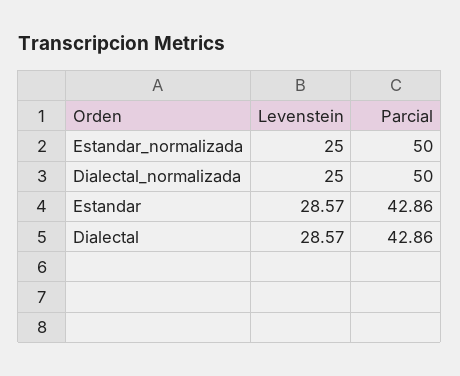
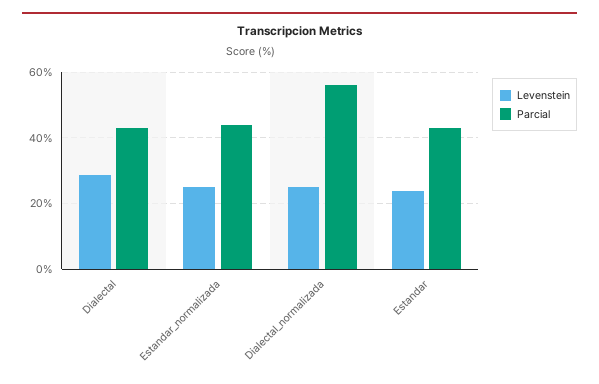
  {
    "Levenstein": {
      "Estandar_normalizada": 25,
      "Dialectal_normalizada": 25,
-     "Estandar": 28.57,
+     "Estandar": 24,
      "Dialectal": 28.57
    },
    "Parcial": {
-     "Estandar_normalizada": 50,
+     "Estandar_normalizada": 44,
-     "Dialectal_normalizada": 50,
+     "Dialectal_normalizada": 56,
      "Estandar": 42.86,
      "Dialectal": 42.86
    }
  }

